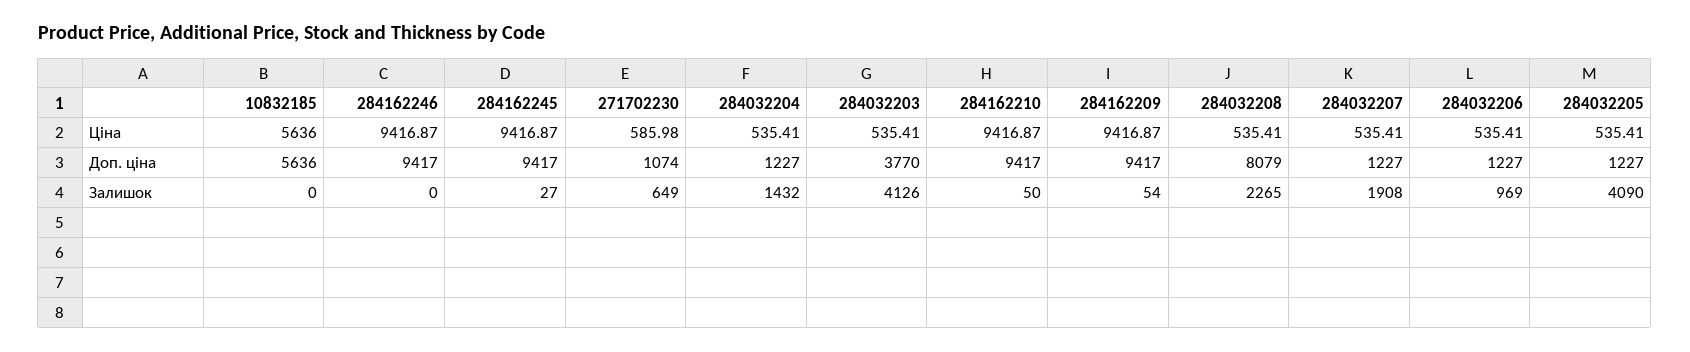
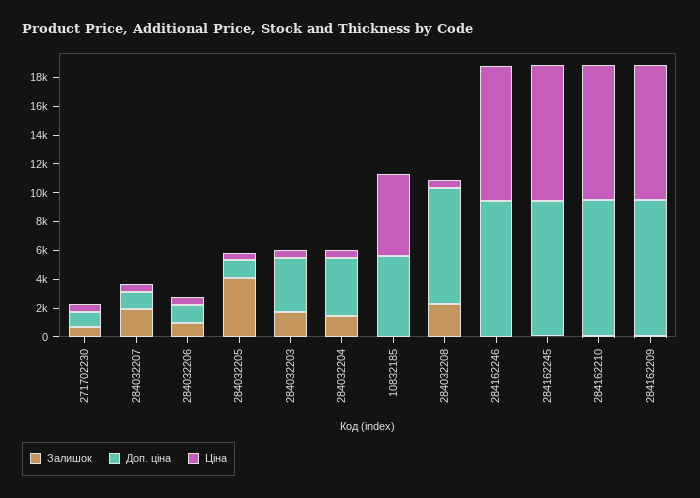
  {
    "Ціна": {
      "10832185": 5636,
      "284162246": 9416.87,
      "284162245": 9416.87,
      "271702230": 585.98,
      "284032204": 535.41,
      "284032203": 535.41,
      "284162210": 9416.87,
      "284162209": 9416.87,
      "284032208": 535.41,
      "284032207": 535.41,
      "284032206": 535.41,
      "284032205": 535.41
    },
    "Доп. ціна": {
      "10832185": 5636,
      "284162246": 9417,
      "284162245": 9417,
      "271702230": 1074,
-     "284032204": 1227,
+     "284032204": 4000,
      "284032203": 3770,
      "284162210": 9417,
      "284162209": 9417,
      "284032208": 8079,
      "284032207": 1227,
      "284032206": 1227,
      "284032205": 1227
    },
    "Залишок": {
      "10832185": 0,
      "284162246": 0,
      "284162245": 27,
      "271702230": 649,
      "284032204": 1432,
-     "284032203": 4126,
+     "284032203": 2000,
      "284162210": 50,
      "284162209": 54,
      "284032208": 2265,
      "284032207": 1908,
      "284032206": 969,
      "284032205": 4090
    }
  }

